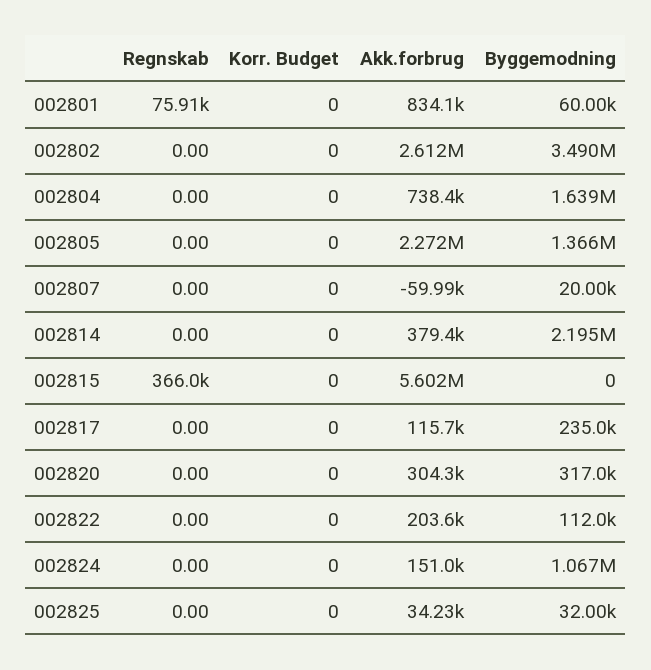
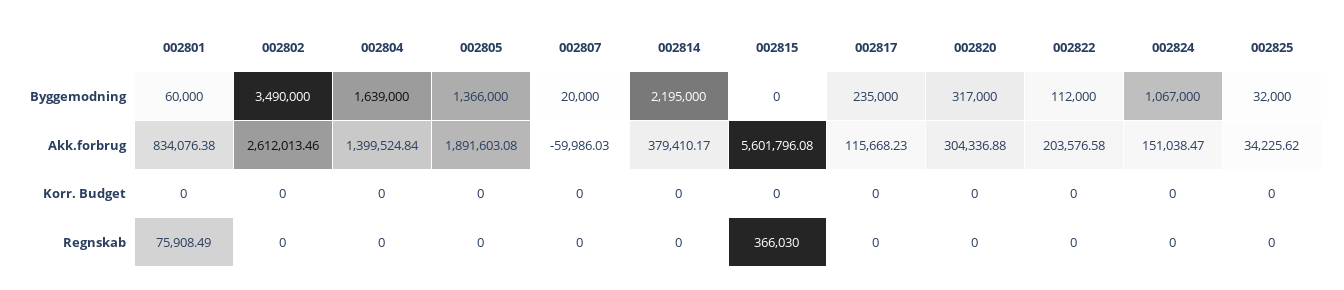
  {
    "Regnskab": {
      "002801": 75908.49,
      "002802": 0,
      "002804": 0,
      "002805": 0,
      "002807": 0,
      "002814": 0,
      "002815": 366030,
      "002817": 0,
      "002820": 0,
      "002822": 0,
      "002824": 0,
      "002825": 0
    },
    "Korr. Budget": {
      "002801": 0,
      "002802": 0,
      "002804": 0,
      "002805": 0,
      "002807": 0,
      "002814": 0,
      "002815": 0,
      "002817": 0,
      "002820": 0,
      "002822": 0,
      "002824": 0,
      "002825": 0
    },
    "Akk.forbrug": {
      "002801": 834076.38,
      "002802": 2612013.46,
-     "002804": 738400,
+     "002804": 1399524.84,
-     "002805": 2272000,
+     "002805": 1891603.08,
      "002807": -59986.03,
      "002814": 379410.17,
      "002815": 5601796.08,
      "002817": 115668.23,
      "002820": 304336.88,
      "002822": 203576.58,
      "002824": 151038.47,
      "002825": 34225.62
    },
    "Byggemodning": {
      "002801": 60000,
      "002802": 3490000,
      "002804": 1639000,
      "002805": 1366000,
      "002807": 20000,
      "002814": 2195000,
      "002815": 0,
      "002817": 235000,
      "002820": 317000,
      "002822": 112000,
      "002824": 1067000,
      "002825": 32000
    }
  }

